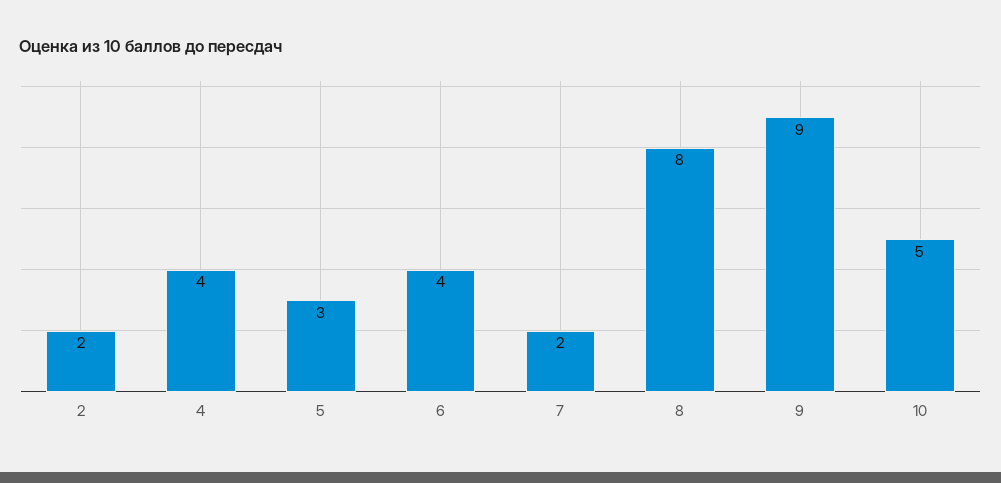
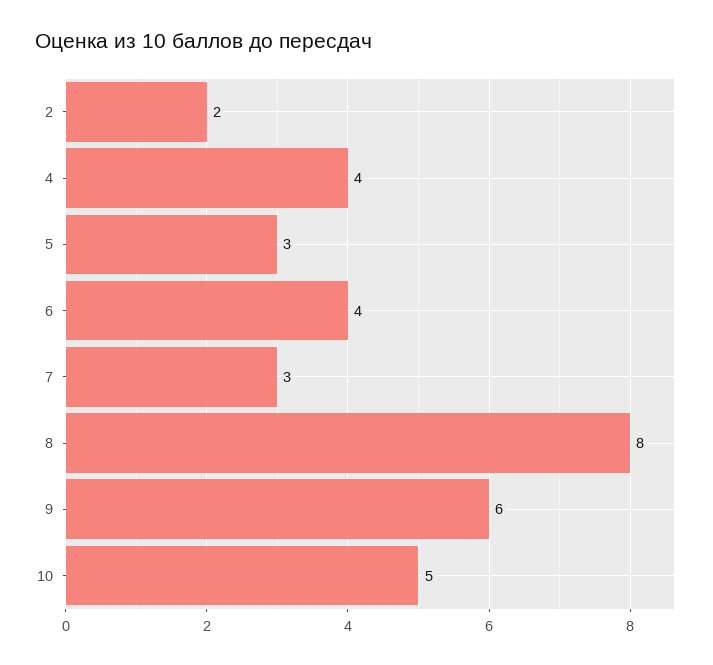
  {
    "2": 2,
    "4": 4,
    "5": 3,
    "6": 4,
-   "7": 2,
+   "7": 3,
    "8": 8,
-   "9": 9,
+   "9": 6,
    "10": 5
  }

